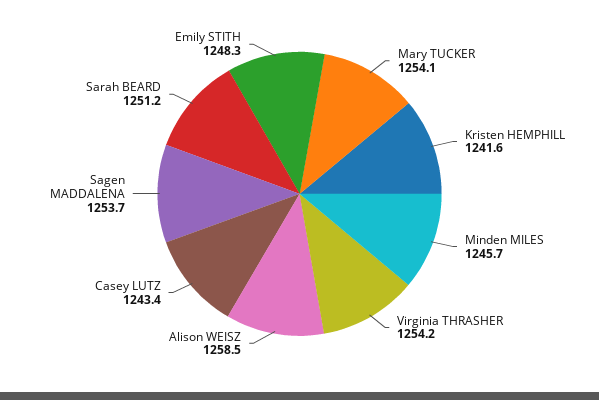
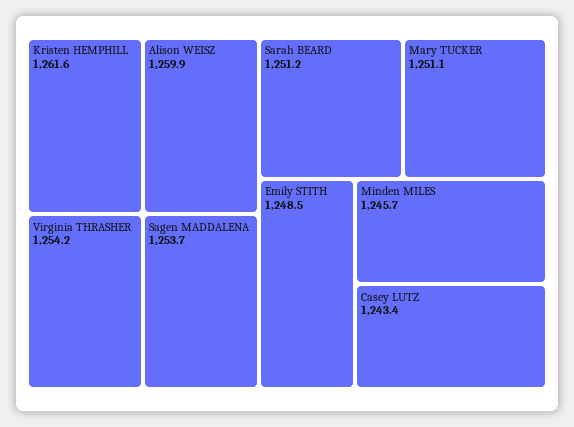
  {
-   "Mary TUCKER": 1254.1,
+   "Mary TUCKER": 1251.1,
-   "Kristen HEMPHILL": 1241.6,
+   "Kristen HEMPHILL": 1261.6,
    "Minden MILES": 1245.7,
    "Virginia THRASHER": 1254.2,
-   "Alison WEISZ": 1258.5,
+   "Alison WEISZ": 1259.9,
    "Casey LUTZ": 1243.4,
    "Sagen MADDALENA": 1253.7,
    "Sarah BEARD": 1251.2,
-   "Emily STITH": 1248.3
+   "Emily STITH": 1248.5
  }

